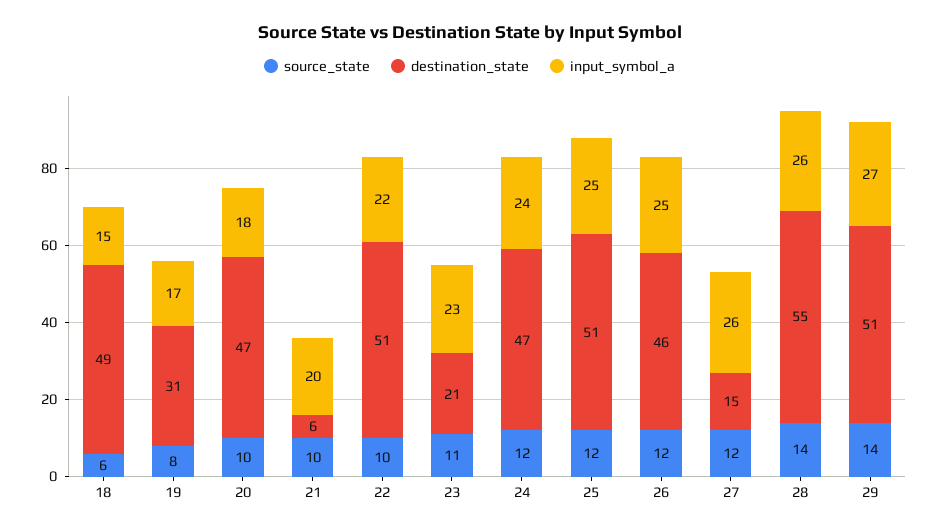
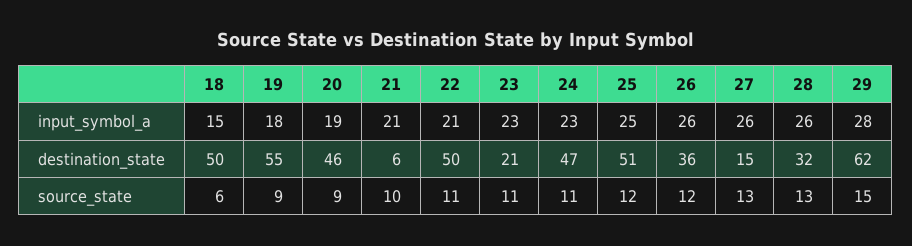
  {
    "source_state": {
      "18": 6,
-     "19": 8,
+     "19": 9,
-     "20": 10,
+     "20": 9,
      "21": 10,
-     "22": 10,
+     "22": 11,
      "23": 11,
-     "24": 12,
+     "24": 11,
      "25": 12,
      "26": 12,
-     "27": 12,
+     "27": 13,
-     "28": 14,
+     "28": 13,
-     "29": 14
+     "29": 15
    },
    "destination_state": {
-     "18": 49,
+     "18": 50,
-     "19": 31,
+     "19": 55,
-     "20": 47,
+     "20": 46,
      "21": 6,
-     "22": 51,
+     "22": 50,
      "23": 21,
      "24": 47,
      "25": 51,
-     "26": 46,
+     "26": 36,
      "27": 15,
-     "28": 55,
+     "28": 32,
-     "29": 51
+     "29": 62
    },
    "input_symbol_a": {
      "18": 15,
-     "19": 17,
+     "19": 18,
-     "20": 18,
+     "20": 19,
-     "21": 20,
+     "21": 21,
-     "22": 22,
+     "22": 21,
      "23": 23,
-     "24": 24,
+     "24": 23,
      "25": 25,
-     "26": 25,
+     "26": 26,
      "27": 26,
      "28": 26,
-     "29": 27
+     "29": 28
    }
  }

